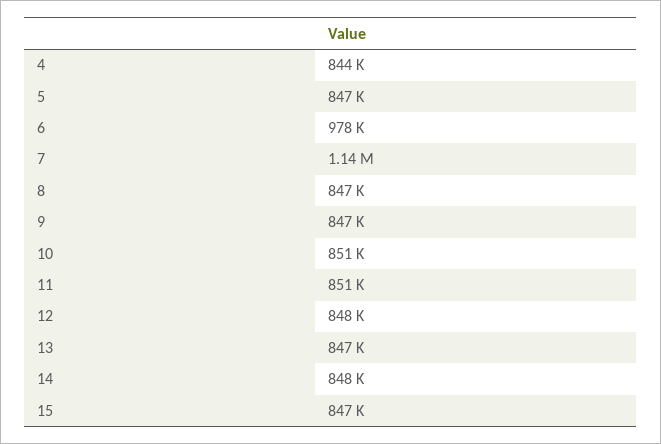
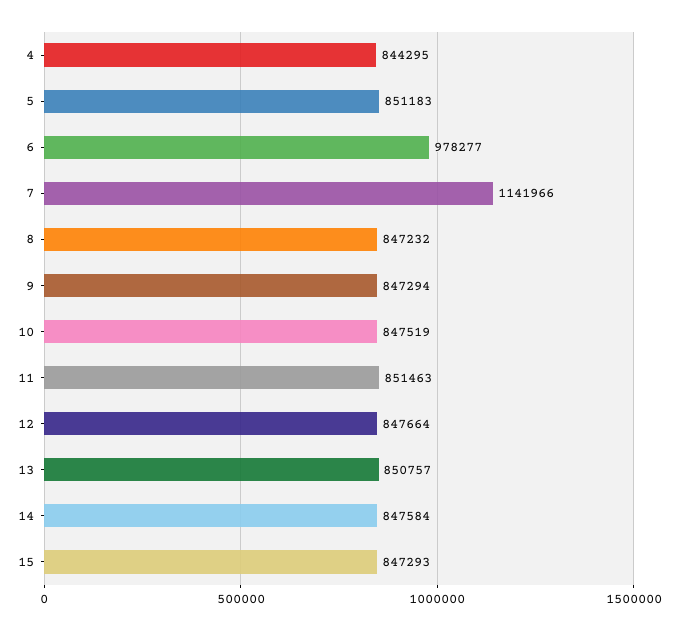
  {
    "4": 844295,
-   "5": 847000,
+   "5": 851183,
    "6": 978277,
    "7": 1141966,
    "8": 847232,
    "9": 847294,
-   "10": 851000,
+   "10": 847519,
    "11": 851463,
    "12": 847664,
-   "13": 847000,
+   "13": 850757,
    "14": 847584,
    "15": 847293
  }

